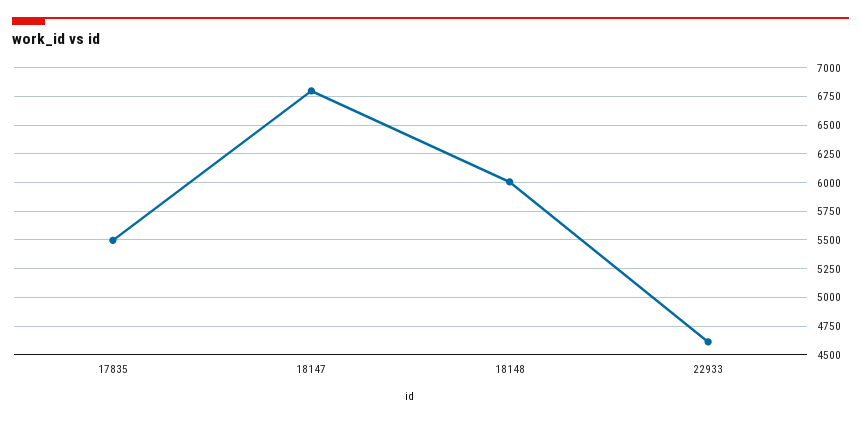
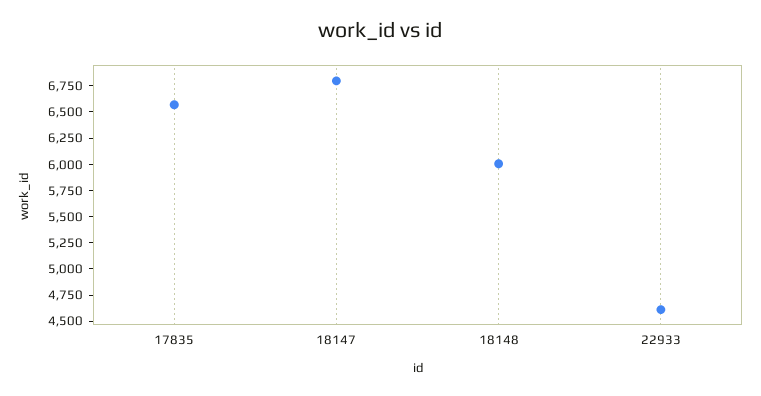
  {
-   "17835": 5500,
+   "17835": 6500,
    "18147": 6750,
    "18148": 6000,
    "22933": 4500
  }

